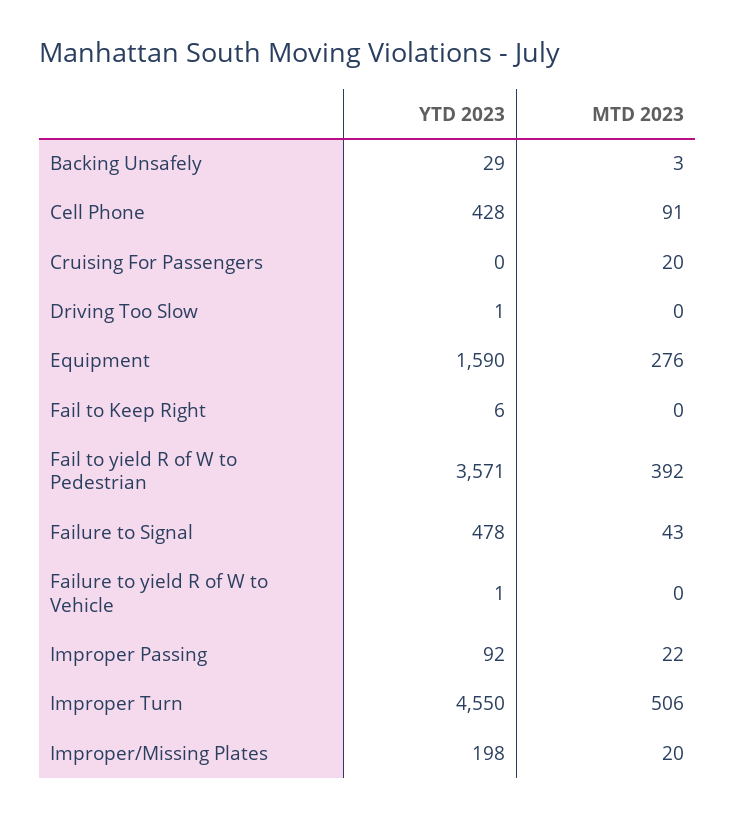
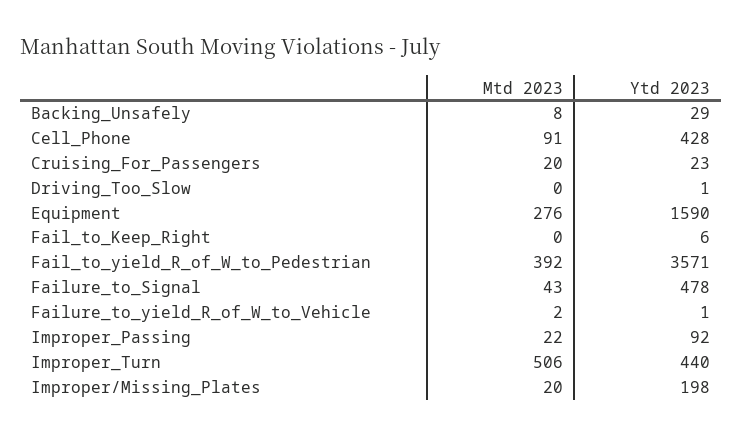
  {
    "YTD 2023": {
      "Backing Unsafely": 29,
      "Cell Phone": 428,
-     "Cruising For Passengers": 0,
+     "Cruising For Passengers": 23,
      "Driving Too Slow": 1,
      "Equipment": 1590,
      "Fail to Keep Right": 6,
      "Fail to yield R of W to Pedestrian": 3571,
      "Failure to Signal": 478,
      "Failure to yield R of W to Vehicle": 1,
      "Improper Passing": 92,
-     "Improper Turn": 4550,
+     "Improper Turn": 440,
      "Improper/Missing Plates": 198
    },
    "MTD 2023": {
-     "Backing Unsafely": 3,
+     "Backing Unsafely": 8,
      "Cell Phone": 91,
      "Cruising For Passengers": 20,
      "Driving Too Slow": 0,
      "Equipment": 276,
      "Fail to Keep Right": 0,
      "Fail to yield R of W to Pedestrian": 392,
      "Failure to Signal": 43,
-     "Failure to yield R of W to Vehicle": 0,
+     "Failure to yield R of W to Vehicle": 2,
      "Improper Passing": 22,
      "Improper Turn": 506,
      "Improper/Missing Plates": 20
    }
  }

